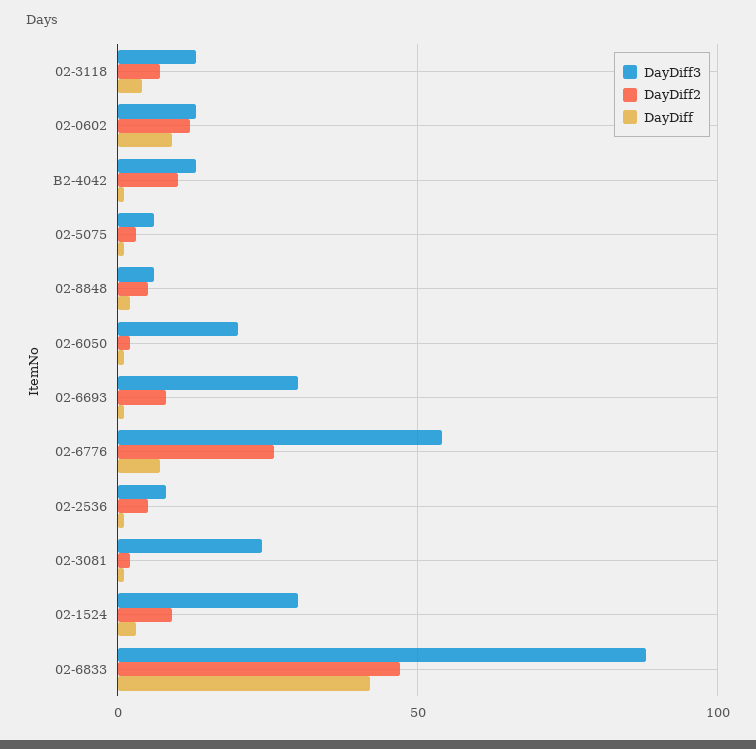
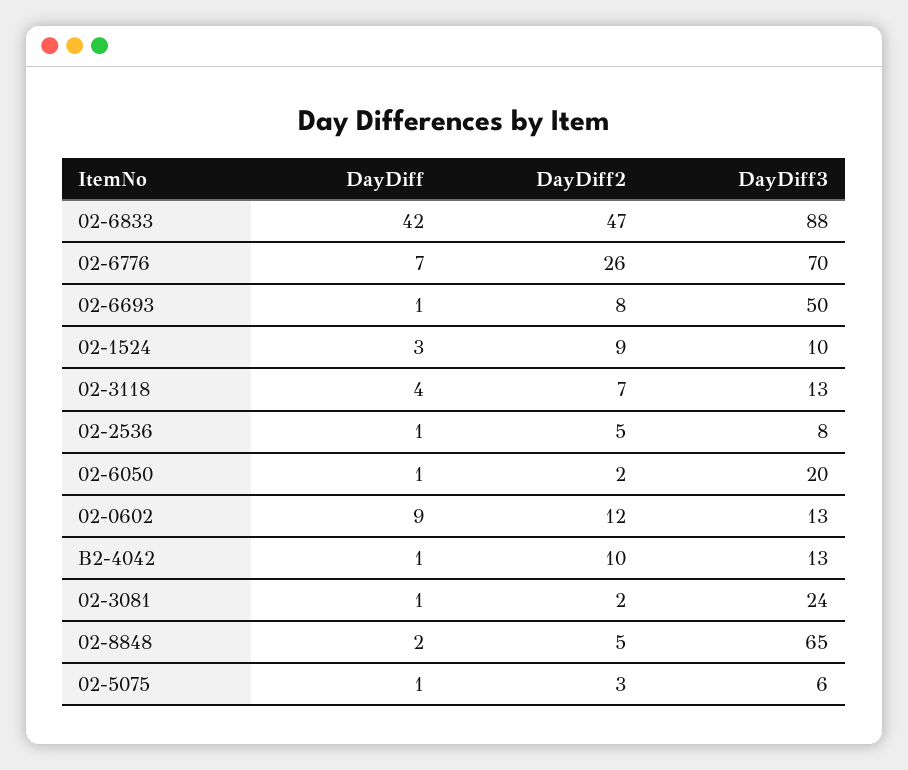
  {
    "DayDiff3": {
      "02-3118": 13,
      "02-0602": 13,
      "B2-4042": 13,
      "02-5075": 6,
-     "02-8848": 5,
+     "02-8848": 65,
      "02-6050": 20,
-     "02-6693": 30,
+     "02-6693": 50,
-     "02-6776": 55,
+     "02-6776": 70,
      "02-2536": 8,
      "02-3081": 24,
-     "02-1524": 30,
+     "02-1524": 10,
      "02-6833": 88
    },
    "DayDiff2": {
      "02-3118": 7,
      "02-0602": 12,
      "B2-4042": 10,
      "02-5075": 3,
      "02-8848": 5,
      "02-6050": 2,
      "02-6693": 8,
      "02-6776": 26,
      "02-2536": 5,
      "02-3081": 2,
      "02-1524": 9,
      "02-6833": 47
    },
    "DayDiff": {
      "02-3118": 4,
      "02-0602": 9,
      "B2-4042": 1,
      "02-5075": 1,
      "02-8848": 2,
      "02-6050": 1,
      "02-6693": 1,
      "02-6776": 7,
      "02-2536": 1,
      "02-3081": 1,
      "02-1524": 3,
      "02-6833": 42
    }
  }

